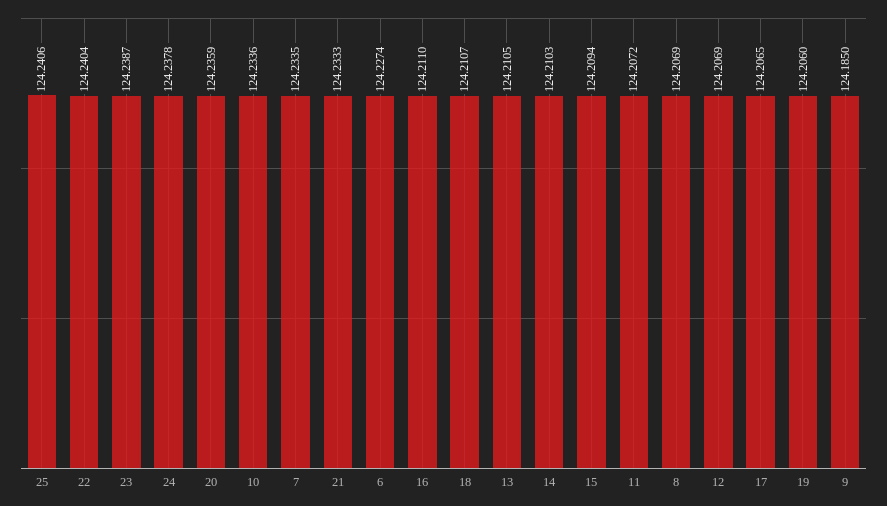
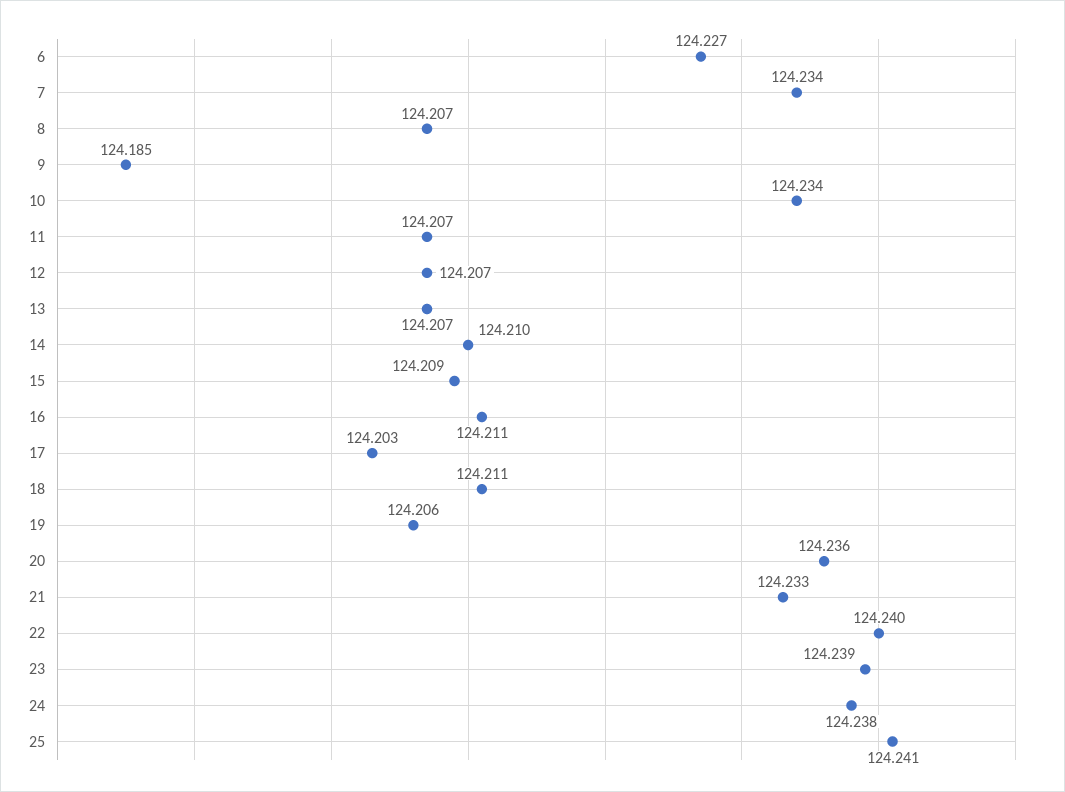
  {
    "25": 124.2406,
    "22": 124.2404,
    "23": 124.2387,
    "24": 124.2378,
    "20": 124.2359,
    "10": 124.2336,
    "7": 124.2335,
    "21": 124.2333,
    "6": 124.2274,
    "16": 124.211,
    "18": 124.2107,
-   "13": 124.2105,
+   "13": 124.207,
    "14": 124.2103,
    "15": 124.2094,
    "11": 124.2072,
    "8": 124.2069,
    "12": 124.2069,
-   "17": 124.2065,
+   "17": 124.203,
    "19": 124.206,
    "9": 124.185
  }

